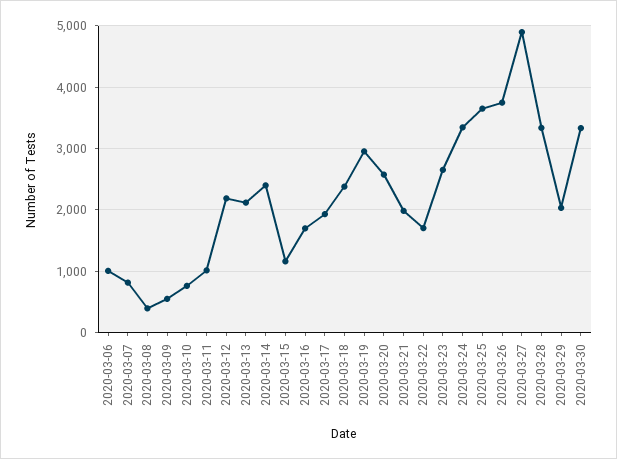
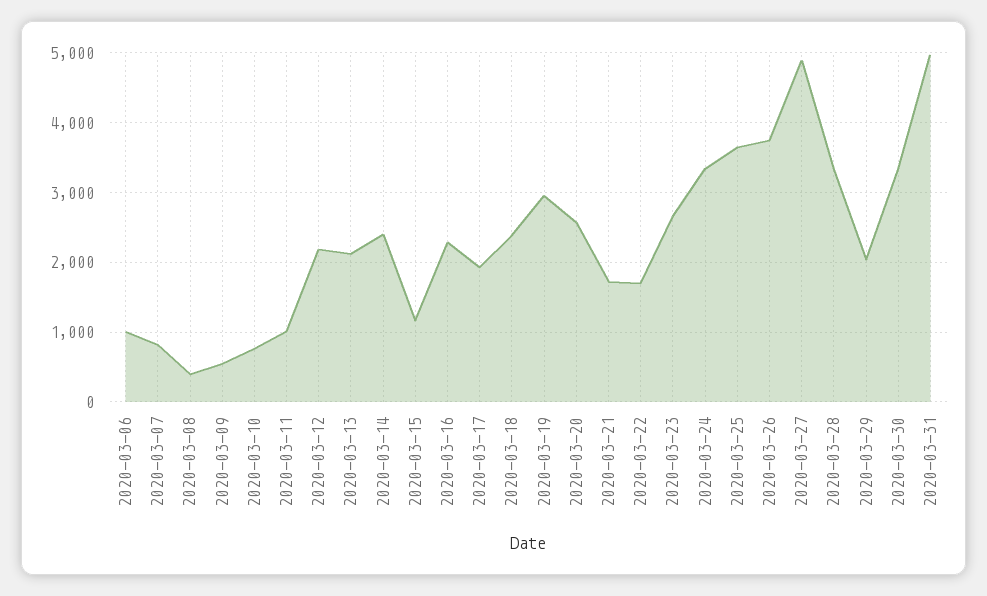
  {
    "2020-03-06": 1000,
    "2020-03-07": 800,
    "2020-03-08": 400,
    "2020-03-09": 600,
    "2020-03-10": 800,
    "2020-03-11": 1000,
    "2020-03-12": 2200,
    "2020-03-13": 2100,
    "2020-03-14": 2400,
    "2020-03-15": 1200,
-   "2020-03-16": 1700,
+   "2020-03-16": 2300,
    "2020-03-17": 1900,
    "2020-03-18": 2400,
    "2020-03-19": 3000,
    "2020-03-20": 2600,
-   "2020-03-21": 2000,
+   "2020-03-21": 1700,
    "2020-03-22": 1700,
    "2020-03-23": 2700,
    "2020-03-24": 3300,
    "2020-03-25": 3700,
    "2020-03-26": 3700,
    "2020-03-27": 4900,
    "2020-03-28": 3300,
    "2020-03-29": 2000,
-   "2020-03-30": 3300
+   "2020-03-30": 3300,
+   "2020-03-31": 5000
  }

